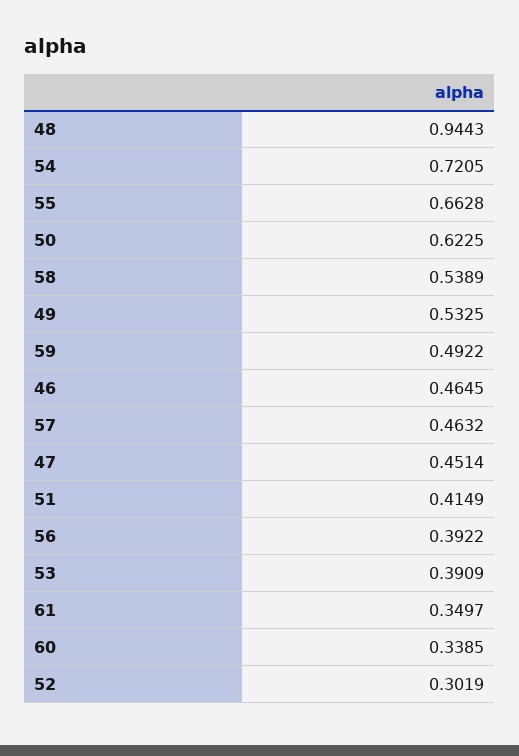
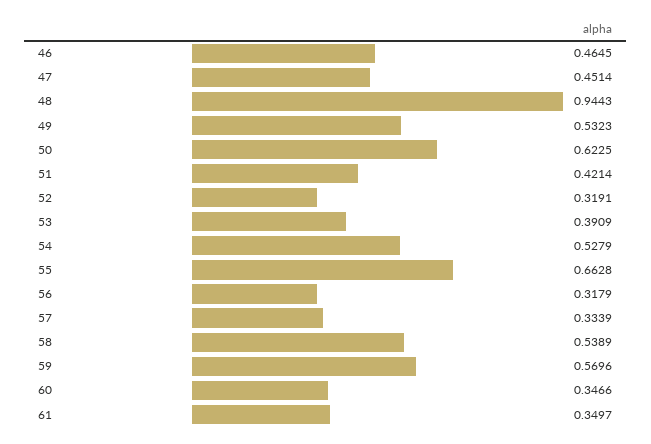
  {
    "48": 0.9443,
-   "54": 0.7205,
+   "54": 0.5279,
    "55": 0.6628,
    "50": 0.6225,
    "58": 0.5389,
-   "49": 0.5325,
+   "49": 0.5323,
-   "59": 0.4922,
+   "59": 0.5696,
    "46": 0.4645,
-   "57": 0.4632,
+   "57": 0.3339,
    "47": 0.4514,
-   "51": 0.4149,
+   "51": 0.4214,
-   "56": 0.3922,
+   "56": 0.3179,
    "53": 0.3909,
    "61": 0.3497,
-   "60": 0.3385,
+   "60": 0.3466,
-   "52": 0.3019
+   "52": 0.3191
  }

